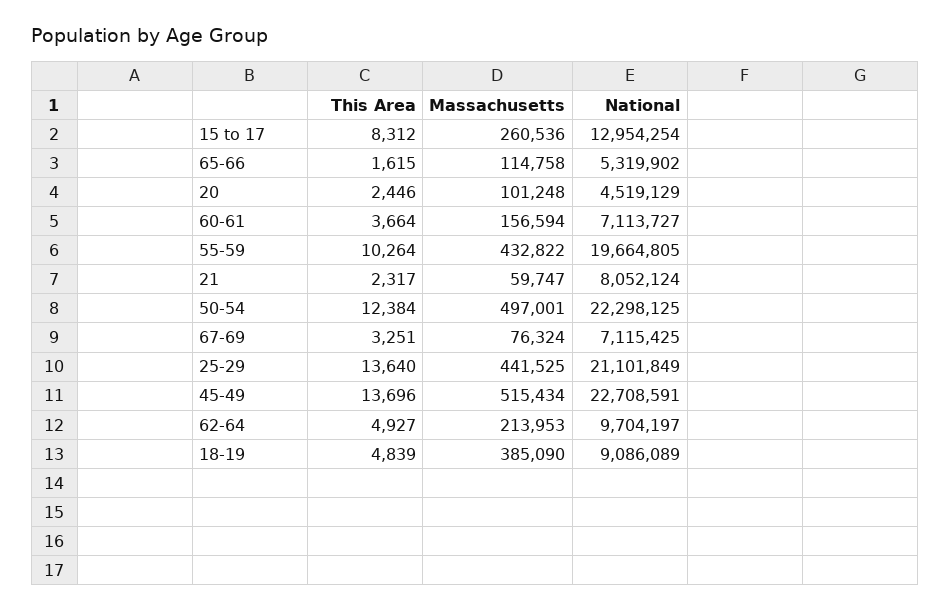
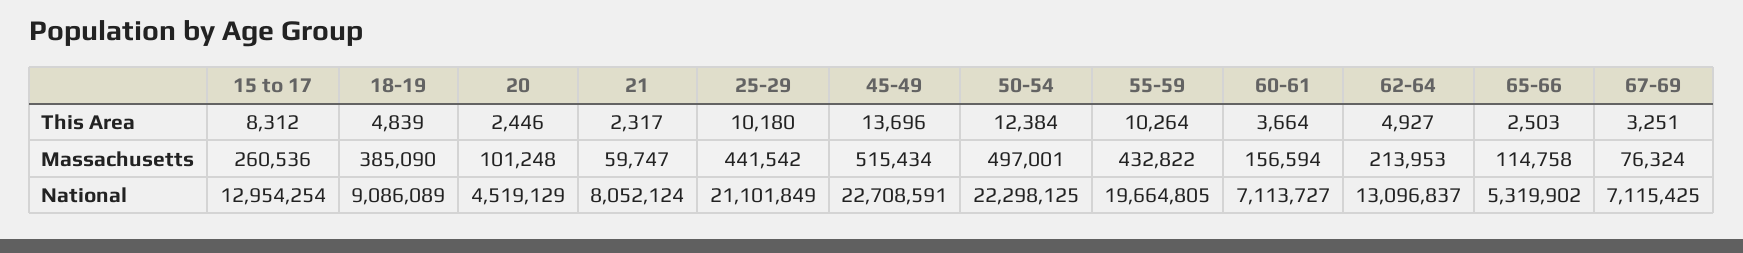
  {
    "This Area": {
      "15 to 17": 8312,
-     "65-66": 1615,
+     "65-66": 2503,
      "20": 2446,
      "60-61": 3664,
      "55-59": 10264,
      "21": 2317,
      "50-54": 12384,
      "67-69": 3251,
-     "25-29": 13640,
+     "25-29": 10180,
      "45-49": 13696,
      "62-64": 4927,
      "18-19": 4839
    },
    "Massachusetts": {
      "15 to 17": 260536,
      "65-66": 114758,
      "20": 101248,
      "60-61": 156594,
      "55-59": 432822,
      "21": 59747,
      "50-54": 497001,
      "67-69": 76324,
-     "25-29": 441525,
+     "25-29": 441542,
      "45-49": 515434,
      "62-64": 213953,
      "18-19": 385090
    },
    "National": {
      "15 to 17": 12954254,
      "65-66": 5319902,
      "20": 4519129,
      "60-61": 7113727,
      "55-59": 19664805,
      "21": 8052124,
      "50-54": 22298125,
      "67-69": 7115425,
      "25-29": 21101849,
      "45-49": 22708591,
-     "62-64": 9704197,
+     "62-64": 13096837,
      "18-19": 9086089
    }
  }

